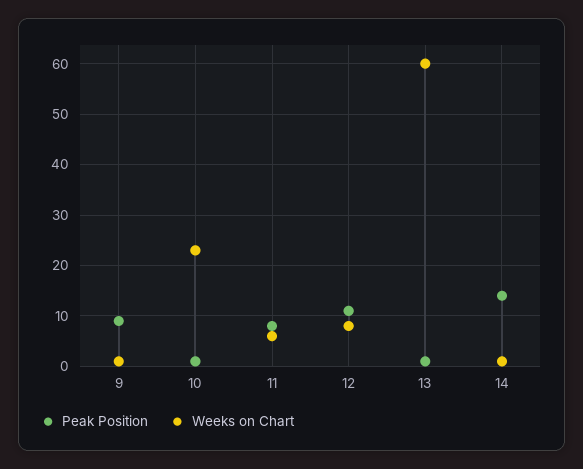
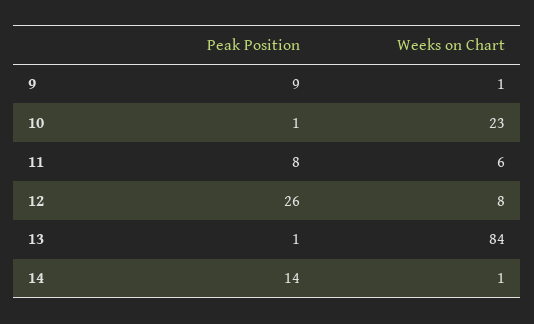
  {
    "Peak Position": {
      "9": 9,
      "10": 1,
      "11": 8,
-     "12": 10,
+     "12": 26,
      "13": 1,
      "14": 14
    },
    "Weeks on Chart": {
      "9": 1,
      "10": 23,
      "11": 6,
      "12": 8,
-     "13": 60,
+     "13": 84,
      "14": 1
    }
  }

